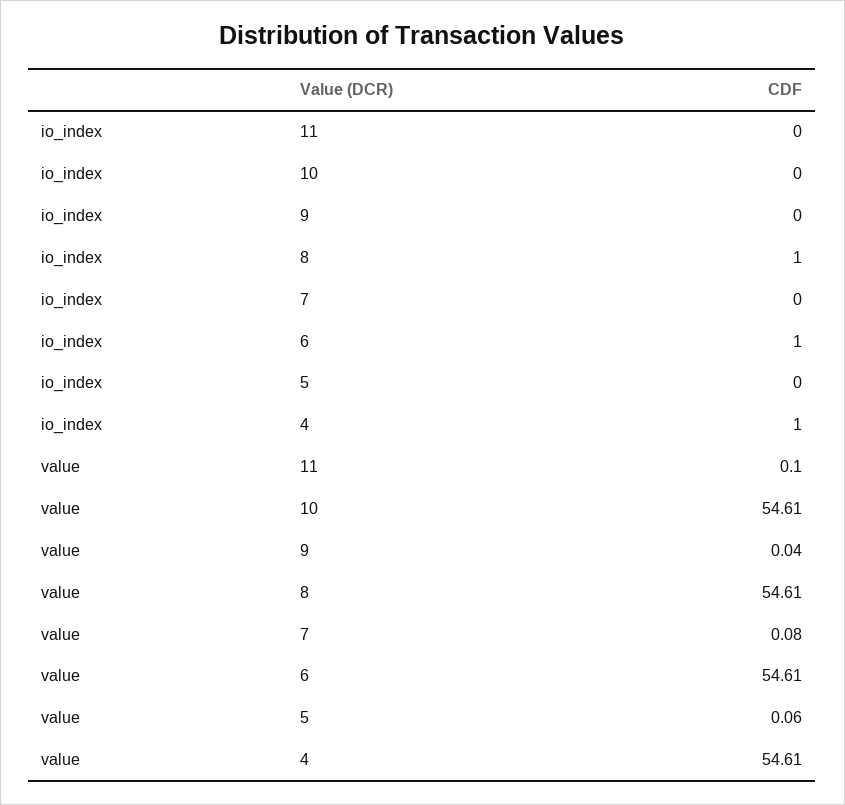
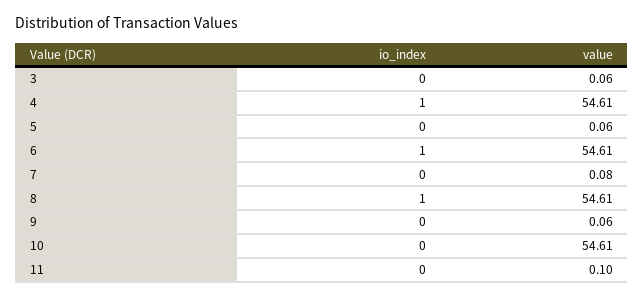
  {
    "io_index": {
      "11": 0,
      "10": 0,
      "9": 0,
      "8": 1,
      "7": 0,
      "6": 1,
      "5": 0,
-     "4": 1
+     "4": 1,
+     "3": 0
    },
    "value": {
      "11": 0.1,
      "10": 54.61,
-     "9": 0.04,
+     "9": 0.06,
      "8": 54.61,
      "7": 0.08,
      "6": 54.61,
      "5": 0.06,
-     "4": 54.61
+     "4": 54.61,
+     "3": 0.06
    }
  }

